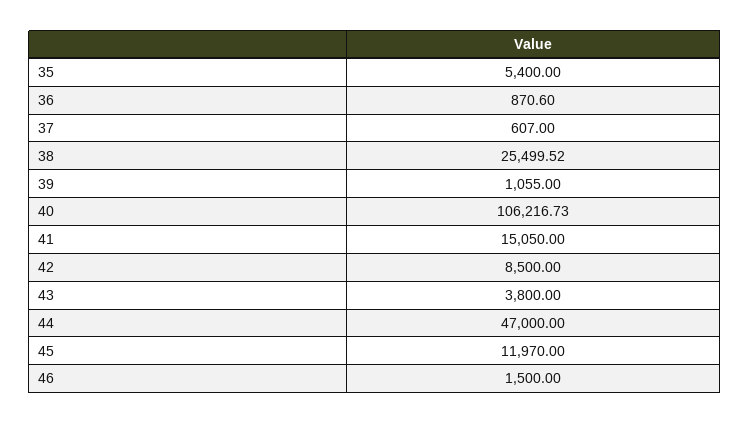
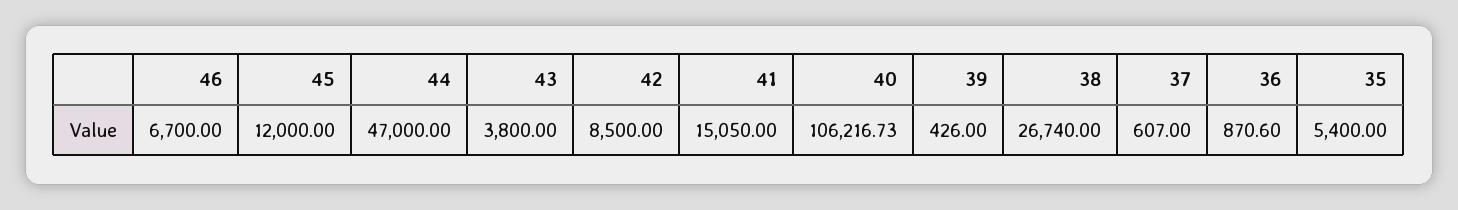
  {
    "35": 5400,
    "36": 870.6,
    "37": 607,
-   "38": 25499.52,
+   "38": 26740,
-   "39": 1055,
+   "39": 426,
    "40": 106216.73,
    "41": 15050,
    "42": 8500,
    "43": 3800,
    "44": 47000,
-   "45": 11970,
+   "45": 12000,
-   "46": 1500
+   "46": 6700
  }

